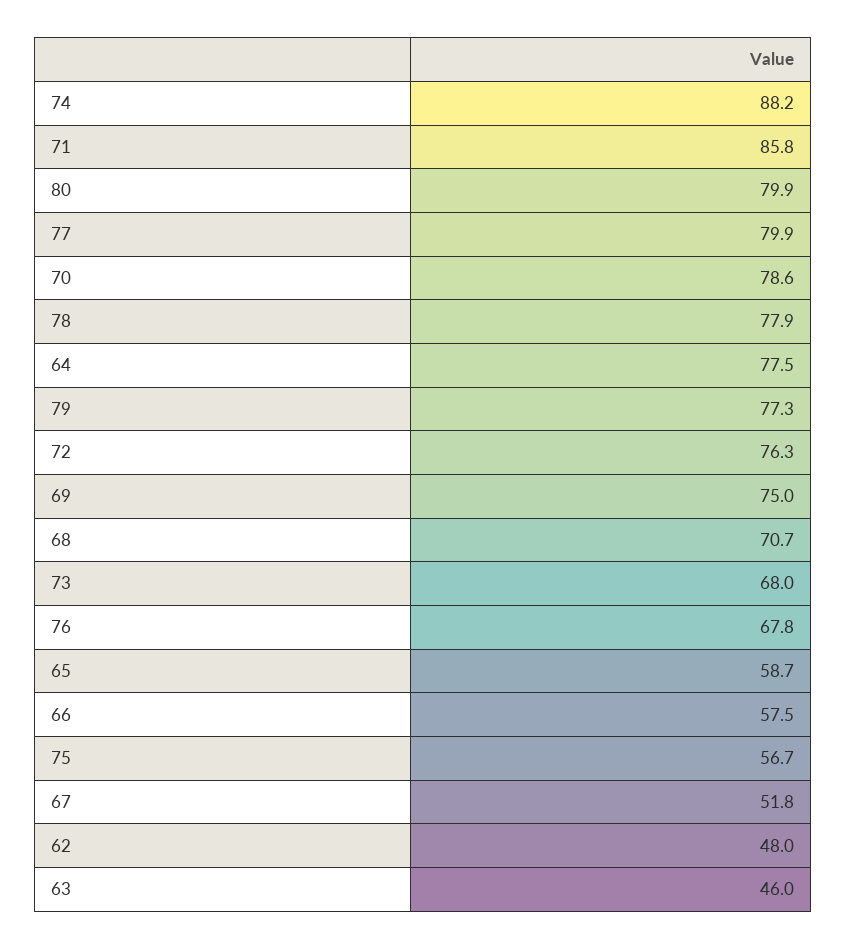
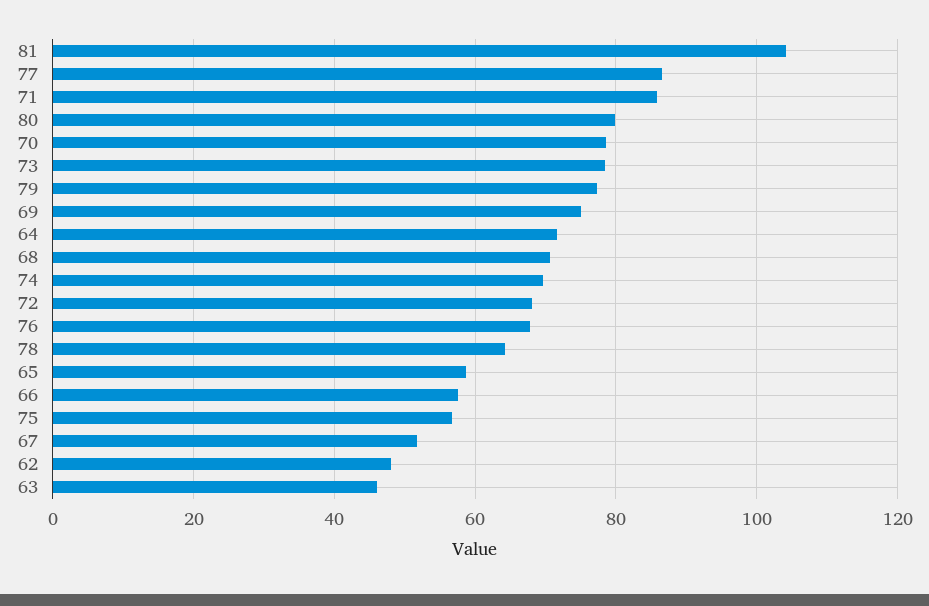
  {
-   "74": 88.2,
+   "74": 70,
    "71": 85.8,
    "80": 79.9,
-   "77": 79.9,
+   "77": 86,
    "70": 78.6,
-   "78": 77.9,
+   "78": 64,
-   "64": 77.5,
+   "64": 72,
    "79": 77.3,
-   "72": 76.3,
+   "72": 68,
    "69": 75,
    "68": 70.7,
-   "73": 68,
+   "73": 78,
    "76": 67.8,
    "65": 58.7,
    "66": 57.5,
    "75": 56.7,
    "67": 51.8,
    "62": 48,
-   "63": 46
+   "63": 46,
+   "81": 104
  }

